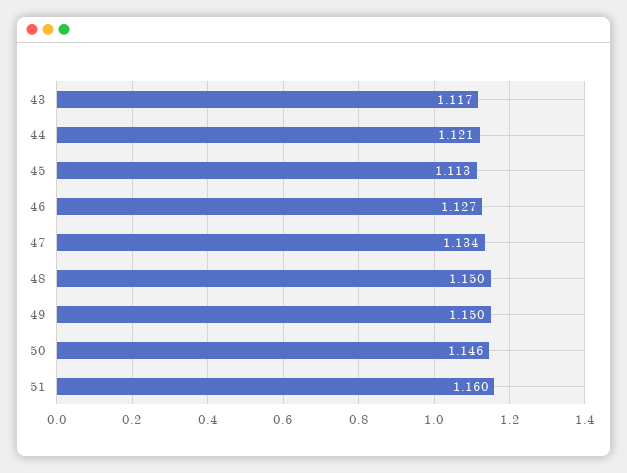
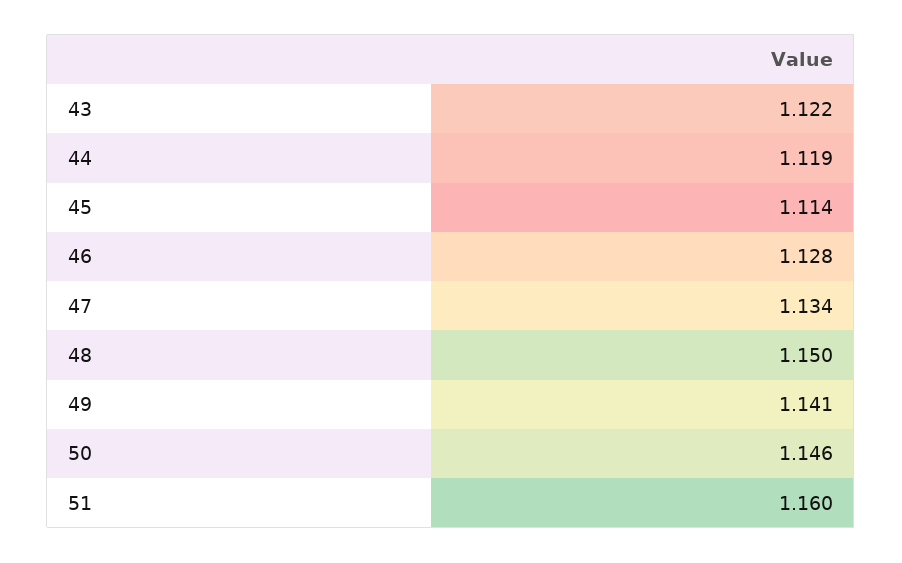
  {
-   "43": 1.117,
+   "43": 1.122,
-   "44": 1.121,
+   "44": 1.119,
-   "45": 1.113,
+   "45": 1.114,
-   "46": 1.127,
+   "46": 1.128,
    "47": 1.134,
    "48": 1.15,
-   "49": 1.15,
+   "49": 1.141,
    "50": 1.146,
    "51": 1.16
  }

